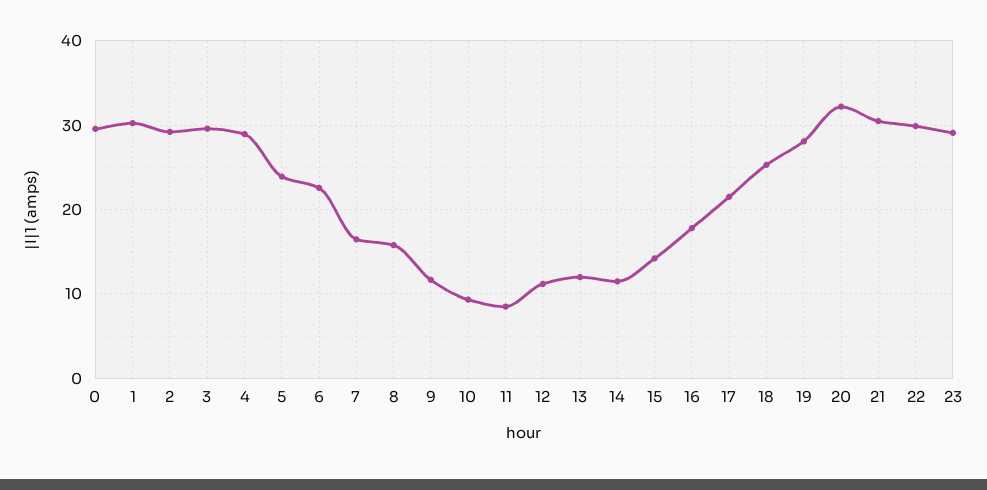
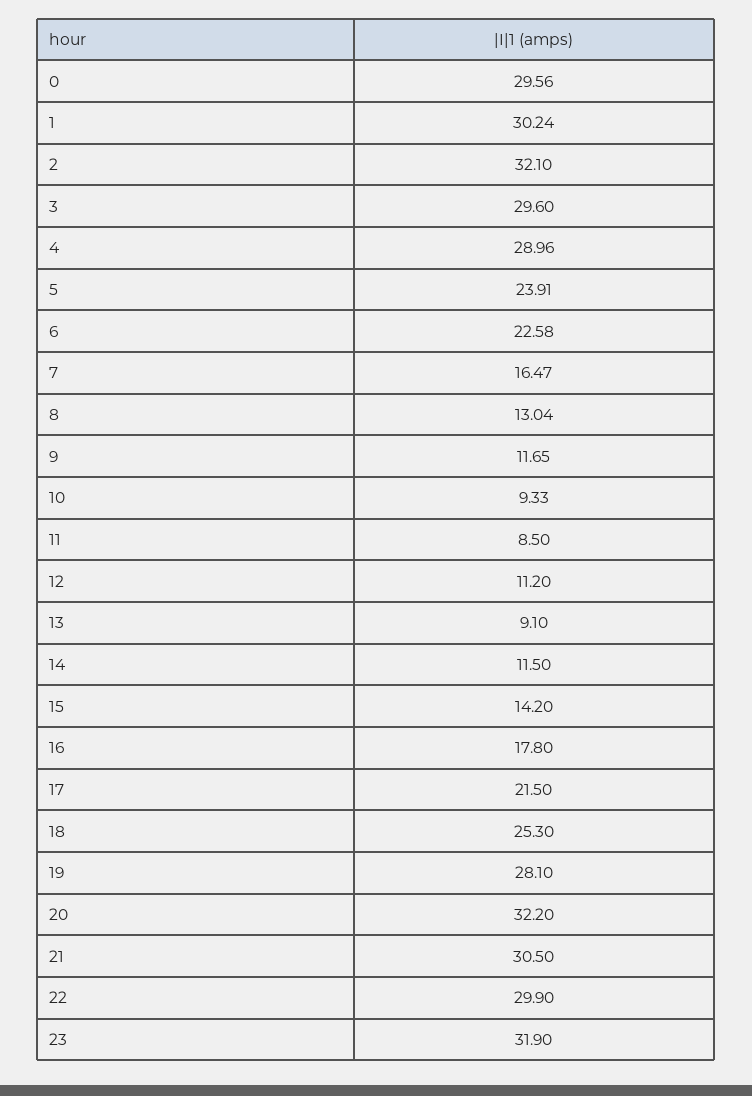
  {
    "0": 29.56,
    "1": 30.24,
-   "2": 29,
+   "2": 32.1,
    "3": 29.6,
    "4": 28.96,
    "5": 23.91,
    "6": 22.58,
    "7": 16.47,
-   "8": 16,
+   "8": 13.04,
    "9": 11.65,
    "10": 9.33,
    "11": 8.5,
    "12": 11.2,
-   "13": 12,
+   "13": 9.1,
    "14": 11.5,
    "15": 14.2,
    "16": 17.8,
    "17": 21.5,
    "18": 25.3,
    "19": 28.1,
    "20": 32.2,
    "21": 30.5,
    "22": 29.9,
-   "23": 29
+   "23": 31.9
  }

